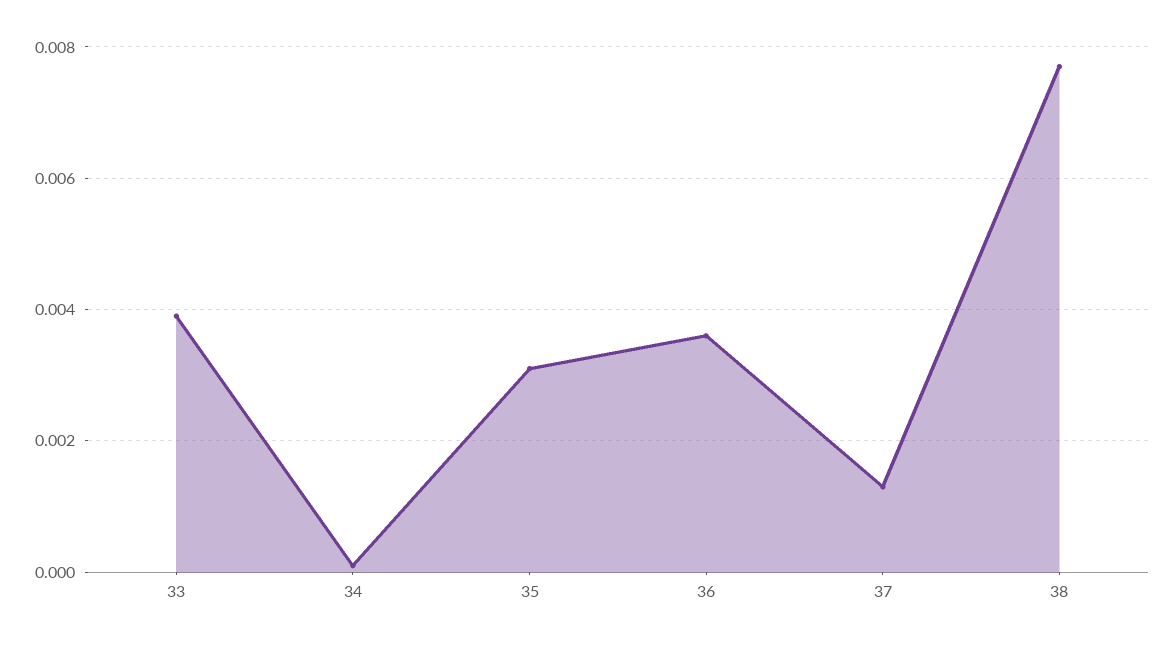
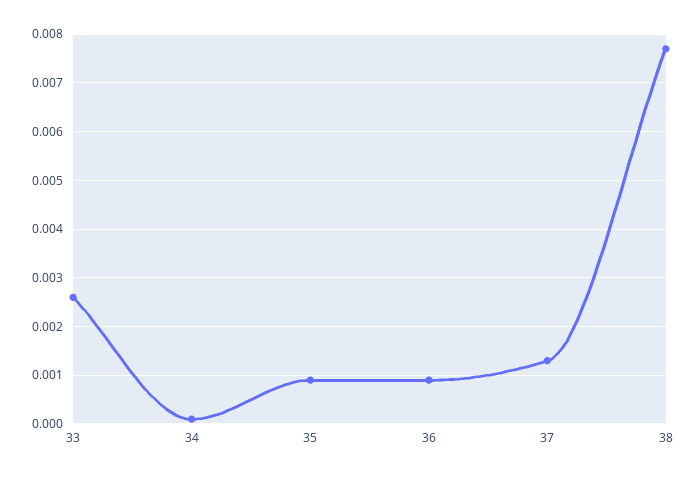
  {
-   "33": 0.004,
+   "33": 0.0025,
    "34": 0,
-   "35": 0.003,
+   "35": 0.001,
-   "36": 0.0035,
+   "36": 0.001,
    "37": 0.0015,
    "38": 0.0075
  }

